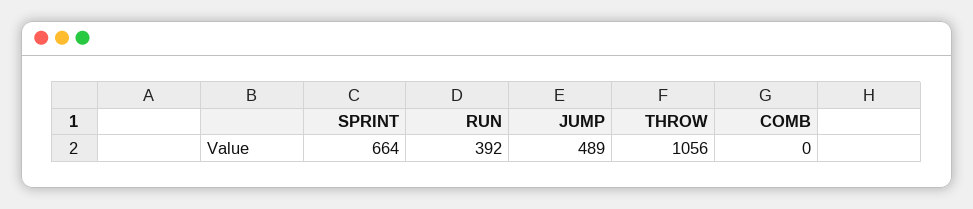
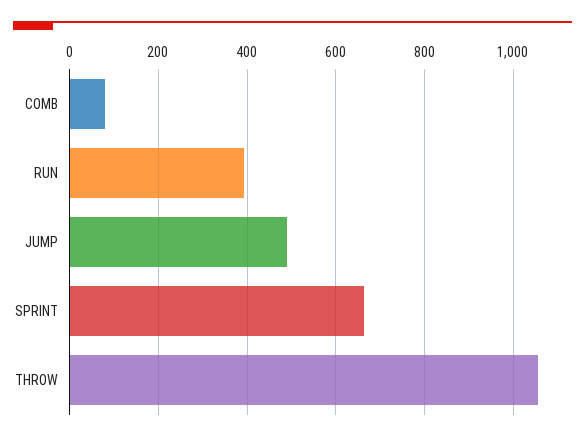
  {
    "SPRINT": 664,
    "RUN": 392,
    "JUMP": 489,
    "THROW": 1056,
-   "COMB": 0
+   "COMB": 80
  }

